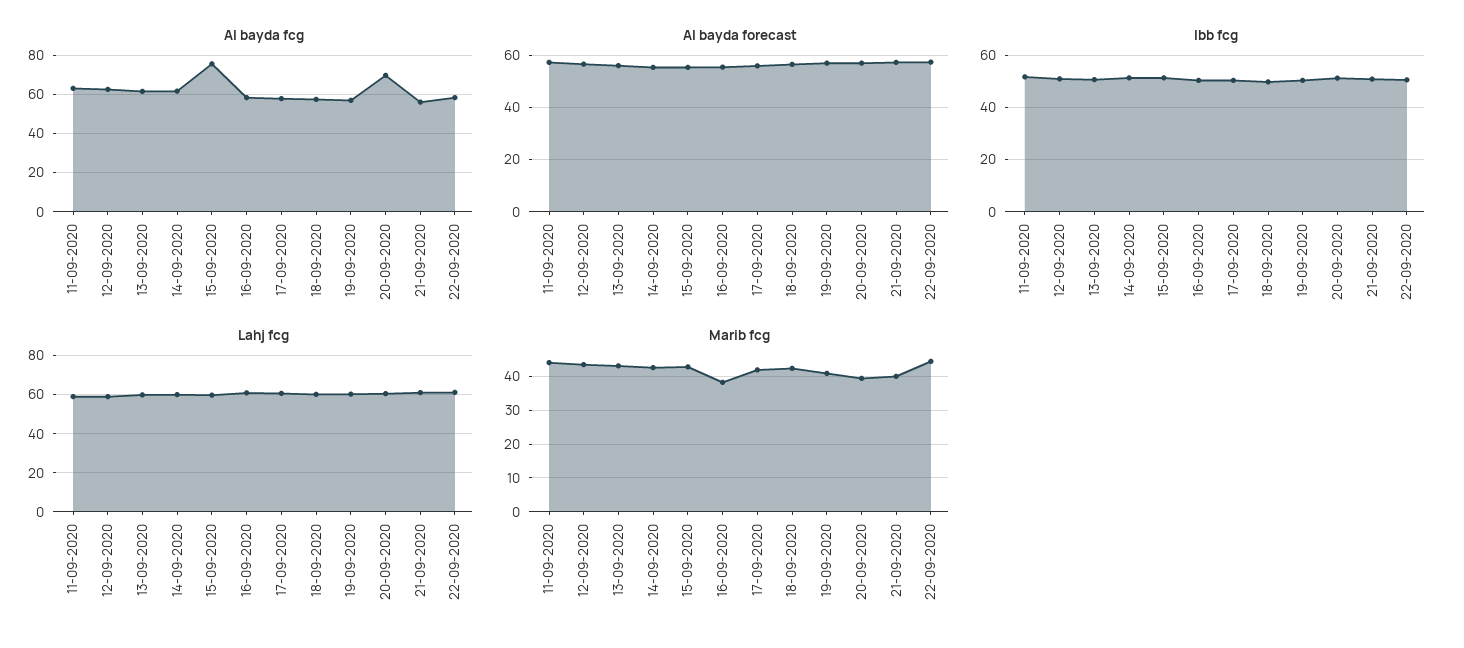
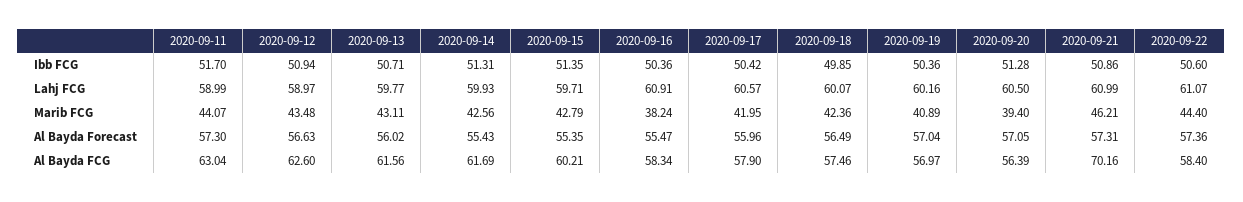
  {
    "Al bayda fcg": {
      "11-09-2020": 63.04,
      "12-09-2020": 62.6,
      "13-09-2020": 61.56,
      "14-09-2020": 61.69,
-     "15-09-2020": 75,
+     "15-09-2020": 60.21,
      "16-09-2020": 58.34,
      "17-09-2020": 57.9,
      "18-09-2020": 57.46,
      "19-09-2020": 56.97,
-     "20-09-2020": 70,
+     "20-09-2020": 56.39,
-     "21-09-2020": 55,
+     "21-09-2020": 70.16,
      "22-09-2020": 58.4
    },
    "Al bayda forecast": {
      "11-09-2020": 57.3,
      "12-09-2020": 56.63,
      "13-09-2020": 56.02,
      "14-09-2020": 55.43,
      "15-09-2020": 55.35,
      "16-09-2020": 55.47,
      "17-09-2020": 55.96,
      "18-09-2020": 56.49,
      "19-09-2020": 57.04,
      "20-09-2020": 57.05,
      "21-09-2020": 57.31,
      "22-09-2020": 57.36
    },
    "Ibb fcg": {
      "11-09-2020": 51.7,
      "12-09-2020": 50.94,
      "13-09-2020": 50.71,
      "14-09-2020": 51.31,
      "15-09-2020": 51.35,
      "16-09-2020": 50.36,
      "17-09-2020": 50.42,
      "18-09-2020": 49.85,
      "19-09-2020": 50.36,
      "20-09-2020": 51.28,
      "21-09-2020": 50.86,
      "22-09-2020": 50.6
    },
    "Lahj fcg": {
      "11-09-2020": 58.99,
      "12-09-2020": 58.97,
      "13-09-2020": 59.77,
      "14-09-2020": 59.93,
      "15-09-2020": 59.71,
      "16-09-2020": 60.91,
      "17-09-2020": 60.57,
      "18-09-2020": 60.07,
      "19-09-2020": 60.16,
      "20-09-2020": 60.5,
      "21-09-2020": 60.99,
      "22-09-2020": 61.07
    },
    "Marib fcg": {
      "11-09-2020": 44.07,
      "12-09-2020": 43.48,
      "13-09-2020": 43.11,
      "14-09-2020": 42.56,
      "15-09-2020": 42.79,
      "16-09-2020": 38.24,
      "17-09-2020": 41.95,
      "18-09-2020": 42.36,
      "19-09-2020": 40.89,
      "20-09-2020": 39.4,
-     "21-09-2020": 40,
+     "21-09-2020": 46.21,
      "22-09-2020": 44.4
    }
  }

